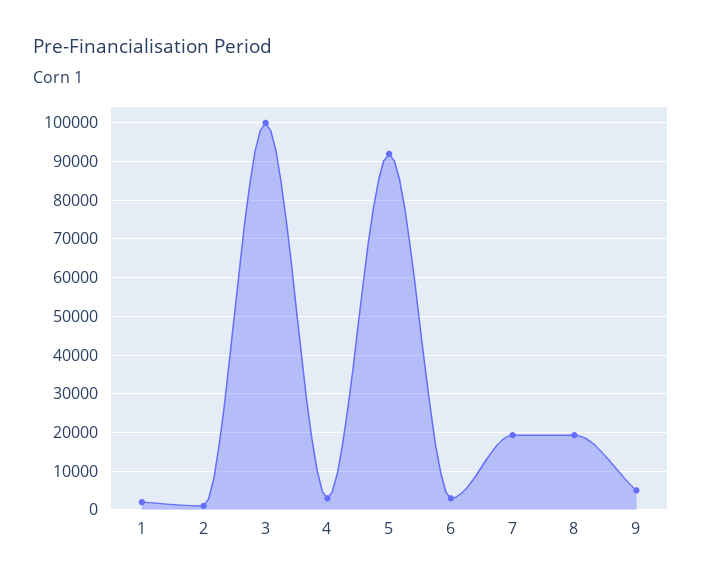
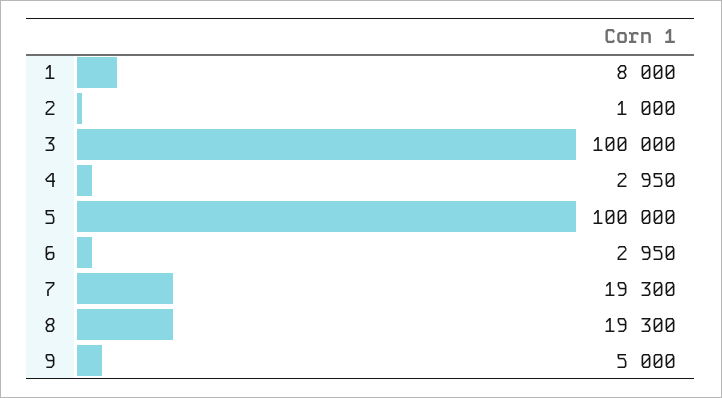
  {
-   "1": 2000,
+   "1": 8000,
    "2": 1000,
    "3": 100000,
    "4": 2950,
-   "5": 92000,
+   "5": 100000,
    "6": 2950,
    "7": 19300,
    "8": 19300,
    "9": 5000
  }

